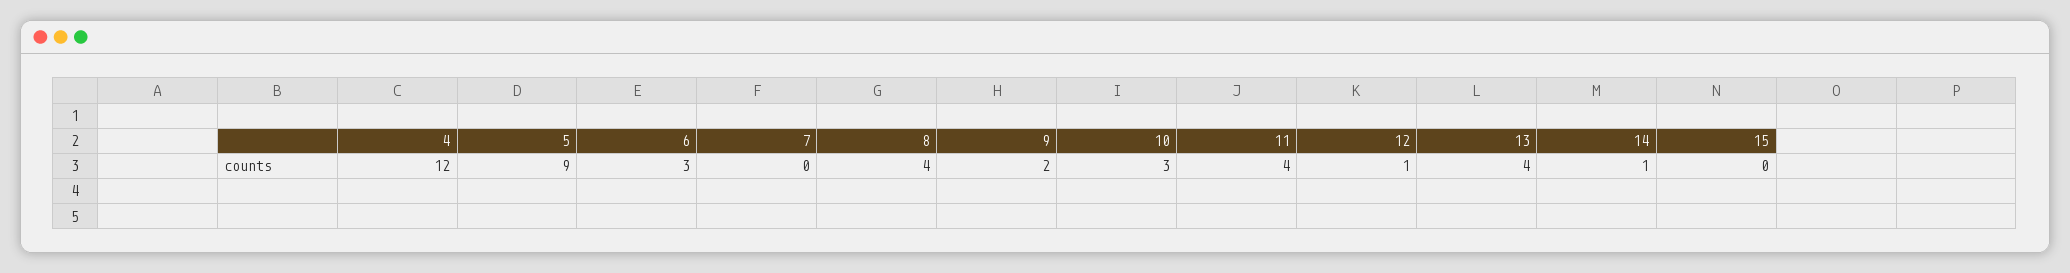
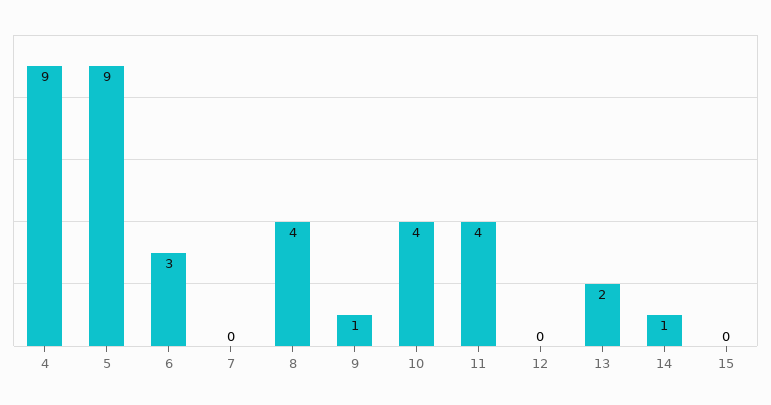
  {
-   "4": 12,
+   "4": 9,
    "5": 9,
    "6": 3,
    "7": 0,
    "8": 4,
-   "9": 2,
+   "9": 1,
-   "10": 3,
+   "10": 4,
    "11": 4,
-   "12": 1,
+   "12": 0,
-   "13": 4,
+   "13": 2,
    "14": 1,
    "15": 0
  }

